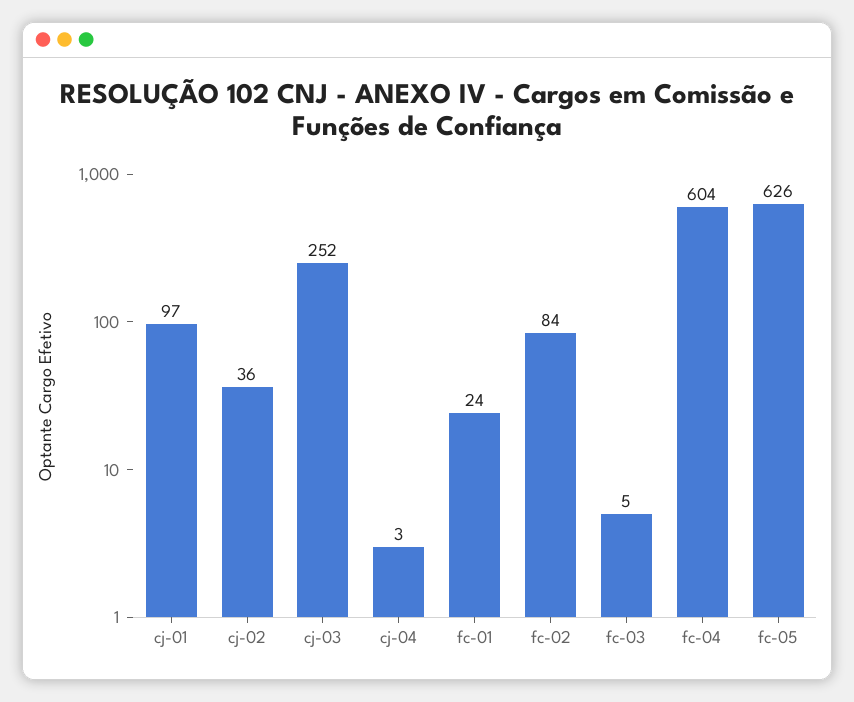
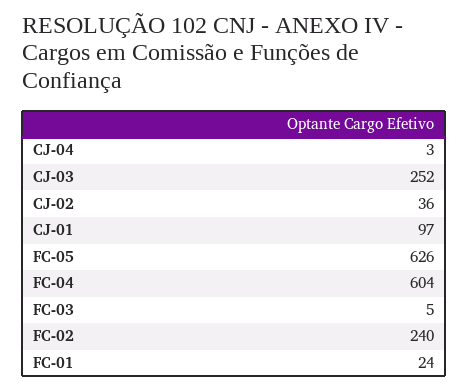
  {
    "cj-01": 97,
    "cj-02": 36,
    "cj-03": 252,
    "cj-04": 3,
    "fc-01": 24,
-   "fc-02": 84,
+   "fc-02": 240,
    "fc-03": 5,
    "fc-04": 604,
    "fc-05": 626
  }

